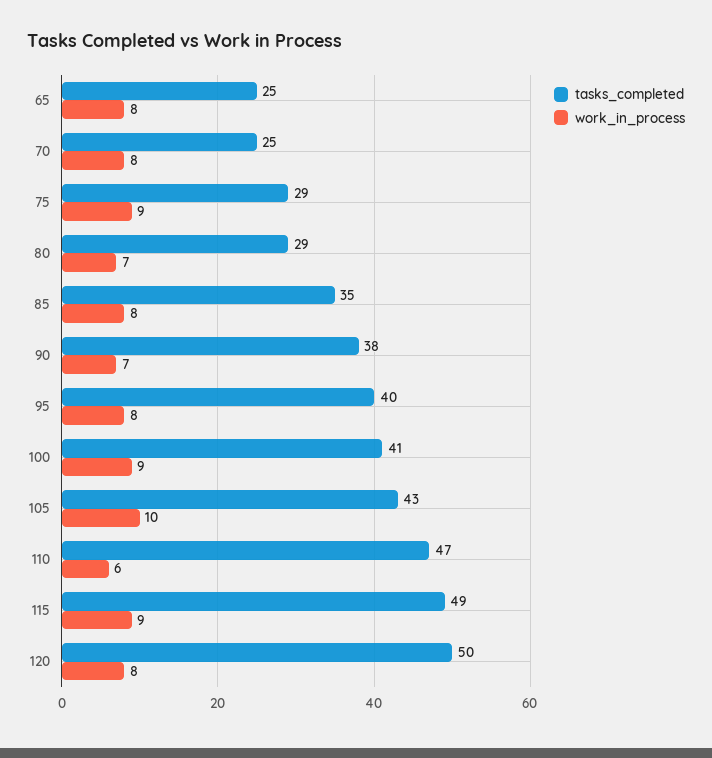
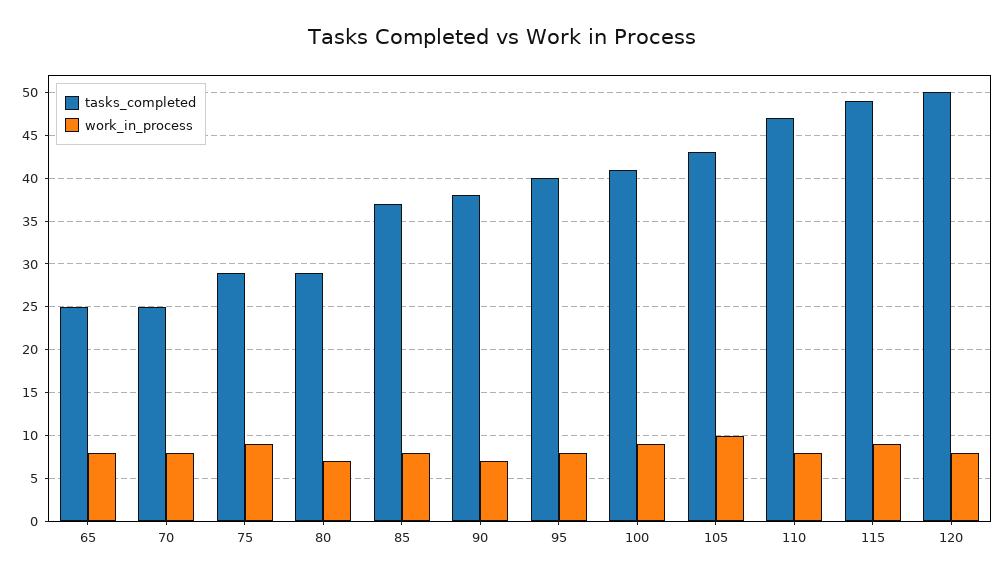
  {
    "tasks_completed": {
      "65": 25,
      "70": 25,
      "75": 29,
      "80": 29,
-     "85": 35,
+     "85": 37,
      "90": 38,
      "95": 40,
      "100": 41,
      "105": 43,
      "110": 47,
      "115": 49,
      "120": 50
    },
    "work_in_process": {
      "65": 8,
      "70": 8,
      "75": 9,
      "80": 7,
      "85": 8,
      "90": 7,
      "95": 8,
      "100": 9,
      "105": 10,
-     "110": 6,
+     "110": 8,
      "115": 9,
      "120": 8
    }
  }

